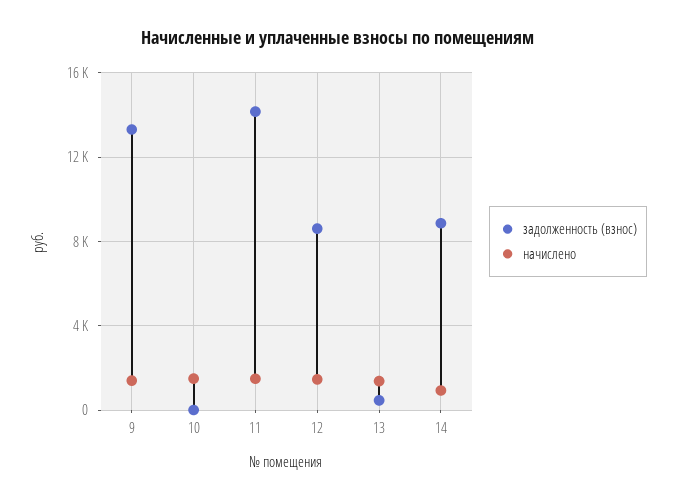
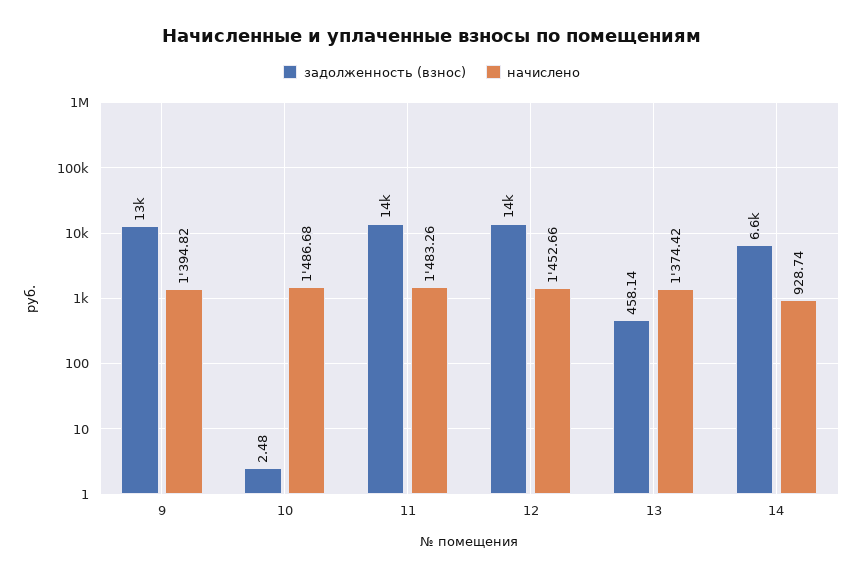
  {
    "задолженность (взнос)": {
      "9": 13000,
      "10": 2.48,
      "11": 14000,
-     "12": 8500,
+     "12": 14000,
      "13": 458.14,
-     "14": 9000
+     "14": 6600
    },
    "начислено": {
      "9": 1394.82,
      "10": 1486.68,
      "11": 1483.26,
      "12": 1452.66,
      "13": 1374.42,
      "14": 928.74
    }
  }

